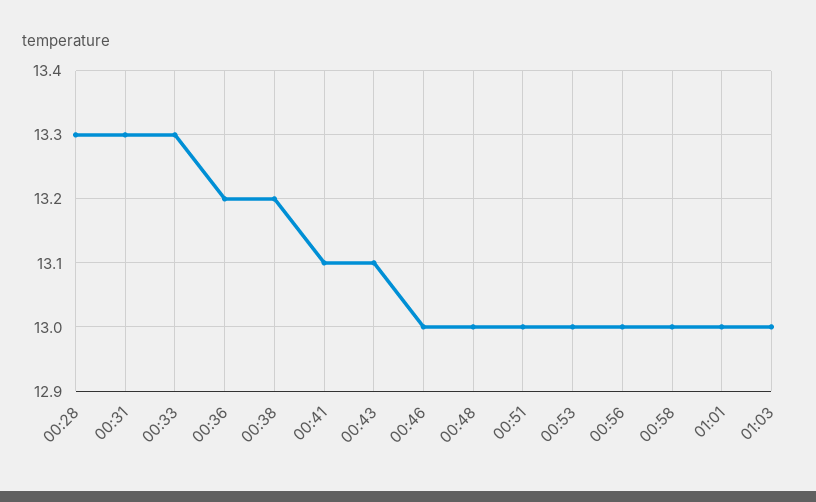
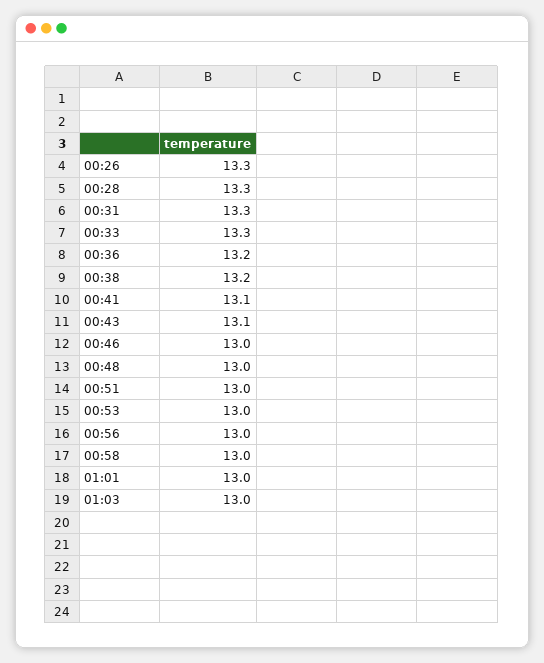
  {
    "00:28": 13.3,
    "00:31": 13.3,
    "00:33": 13.3,
    "00:36": 13.2,
    "00:38": 13.2,
    "00:41": 13.1,
    "00:43": 13.1,
    "00:46": 13,
    "00:48": 13,
    "00:51": 13,
    "00:53": 13,
    "00:56": 13,
    "00:58": 13,
    "01:01": 13,
-   "01:03": 13
+   "01:03": 13,
+   "00:26": 13.3
  }

